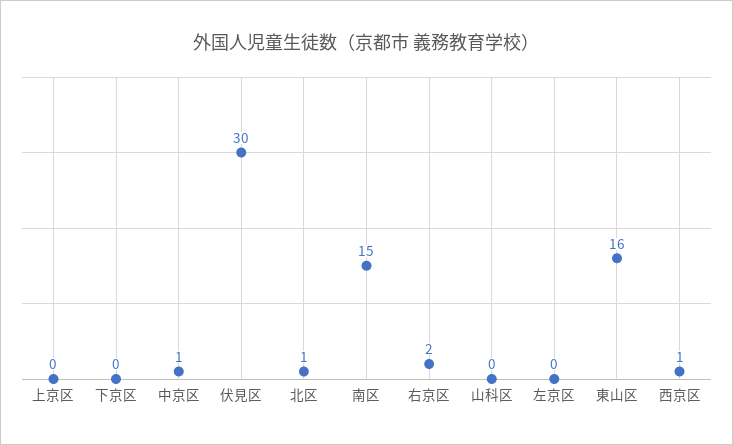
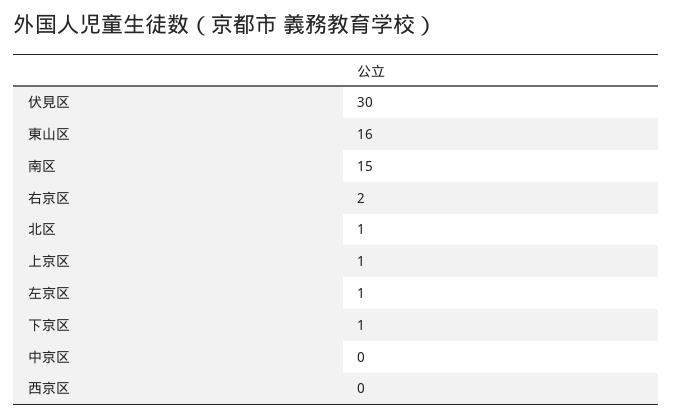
  {
-   "上京区": 0,
+   "上京区": 1,
-   "下京区": 0,
+   "下京区": 1,
-   "中京区": 1,
+   "中京区": 0,
    "伏見区": 30,
    "北区": 1,
    "南区": 15,
    "右京区": 2,
-   "山科区": 0,
-   "左京区": 0,
+   "左京区": 1,
    "東山区": 16,
-   "西京区": 1
+   "西京区": 0
  }

